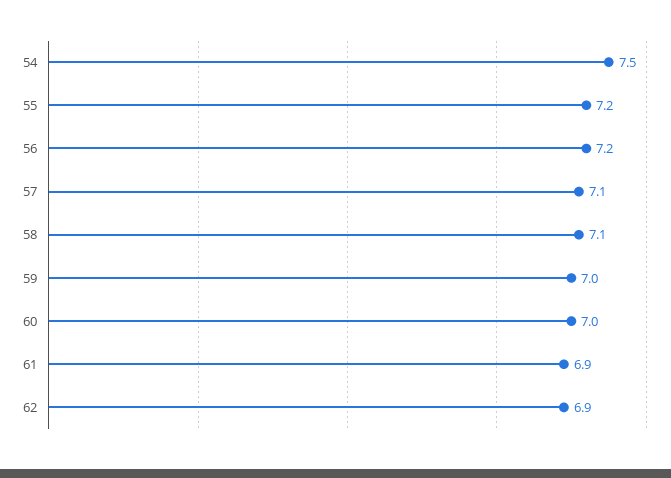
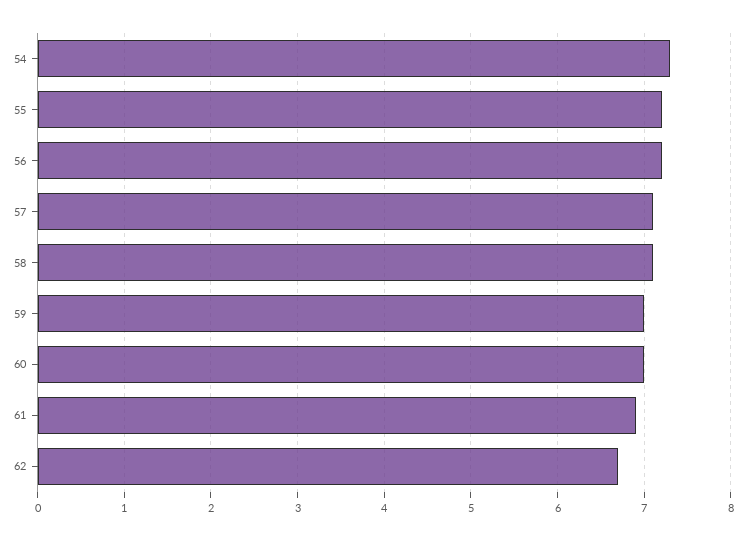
  {
-   "54": 7.5,
+   "54": 7.3,
    "55": 7.2,
    "56": 7.2,
    "57": 7.1,
    "58": 7.1,
    "59": 7,
    "60": 7,
    "61": 6.9,
-   "62": 6.9
+   "62": 6.7
  }

